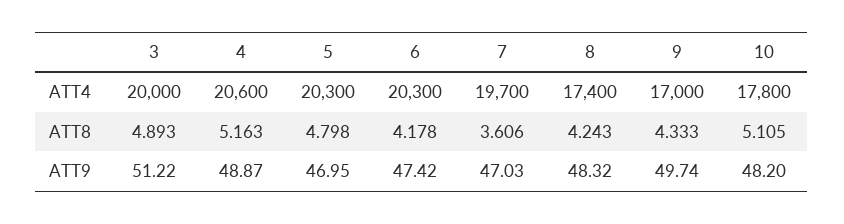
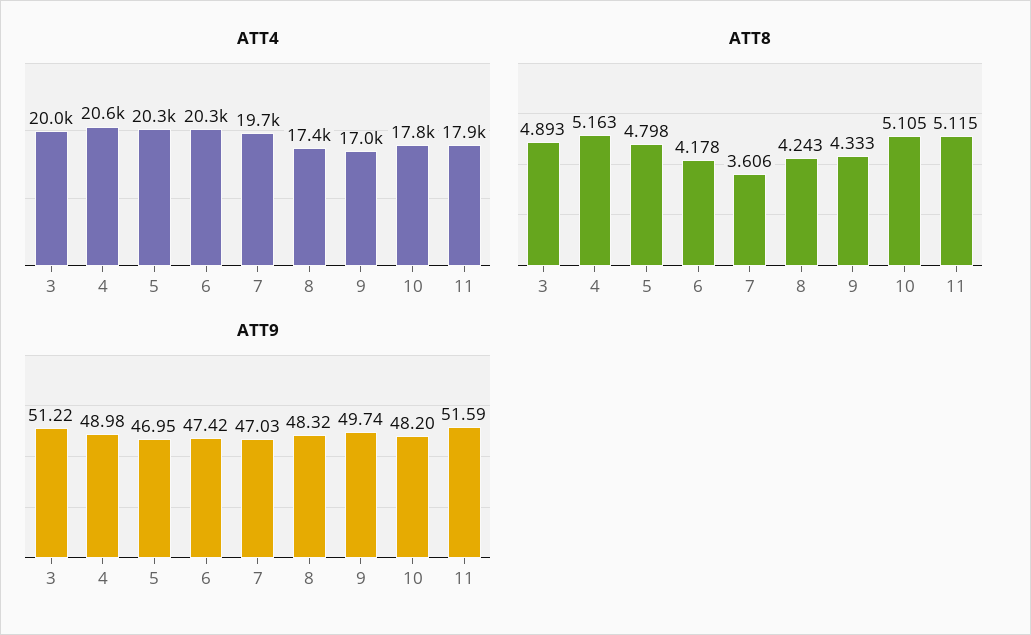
  {
    "ATT4": {
      "3": 20000,
      "4": 20600,
      "5": 20300,
      "6": 20300,
      "7": 19700,
      "8": 17400,
      "9": 17000,
-     "10": 17800
+     "10": 17800,
+     "11": 17900
    },
    "ATT8": {
      "3": 4.893,
      "4": 5.163,
      "5": 4.798,
      "6": 4.178,
      "7": 3.606,
      "8": 4.243,
      "9": 4.333,
-     "10": 5.105
+     "10": 5.105,
+     "11": 5.115
    },
    "ATT9": {
      "3": 51.22,
-     "4": 48.87,
+     "4": 48.98,
      "5": 46.95,
      "6": 47.42,
      "7": 47.03,
      "8": 48.32,
      "9": 49.74,
-     "10": 48.2
+     "10": 48.2,
+     "11": 51.59
    }
  }

